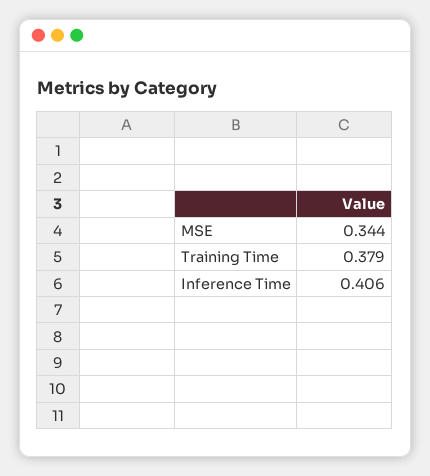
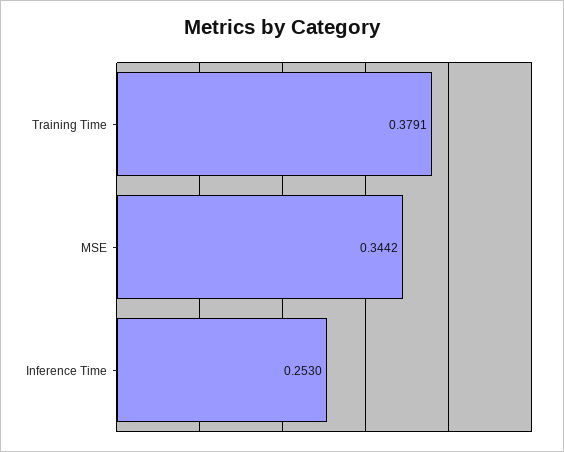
  {
    "MSE": 0.3442,
    "Training Time": 0.3791,
-   "Inference Time": 0.406
+   "Inference Time": 0.253
  }

